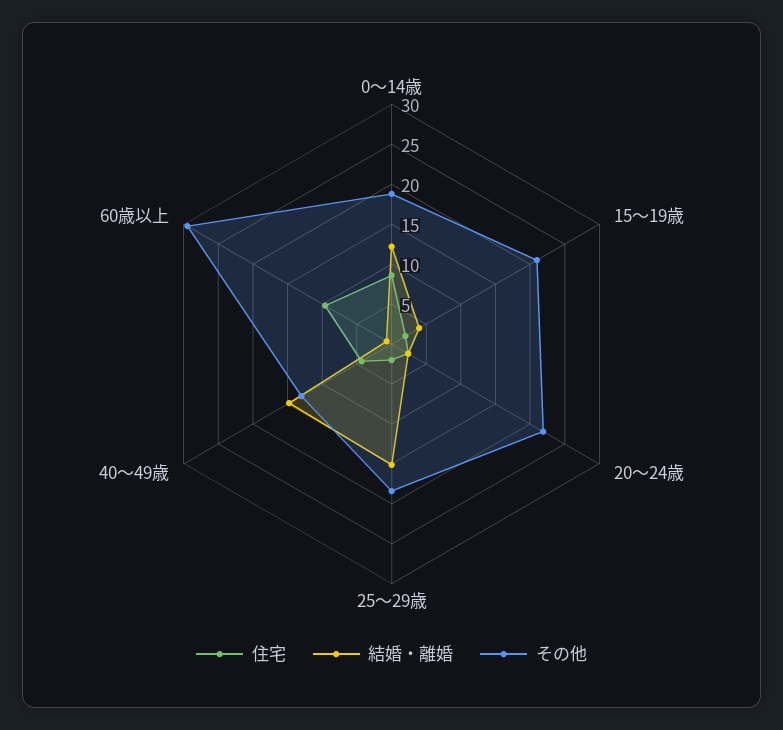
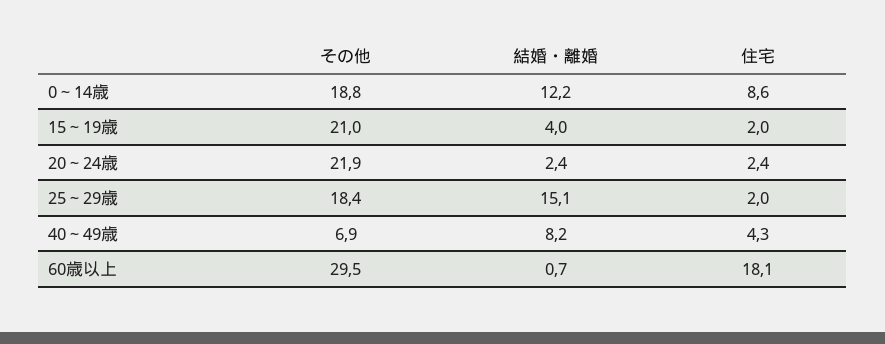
  {
    "住宅": {
      "0～14歳": 8.6,
      "15～19歳": 2,
      "20～24歳": 2.4,
      "25～29歳": 2,
      "40～49歳": 4.3,
-     "60歳以上": 10
+     "60歳以上": 18.1
    },
    "結婚・離婚": {
      "0～14歳": 12.2,
      "15～19歳": 4,
      "20～24歳": 2.4,
      "25～29歳": 15.1,
-     "40～49歳": 15,
+     "40～49歳": 8.2,
      "60歳以上": 0.7
    },
    "その他": {
      "0～14歳": 18.8,
      "15～19歳": 21,
      "20～24歳": 21.9,
      "25～29歳": 18.4,
-     "40～49歳": 12.5,
+     "40～49歳": 6.9,
      "60歳以上": 29.5
    }
  }

